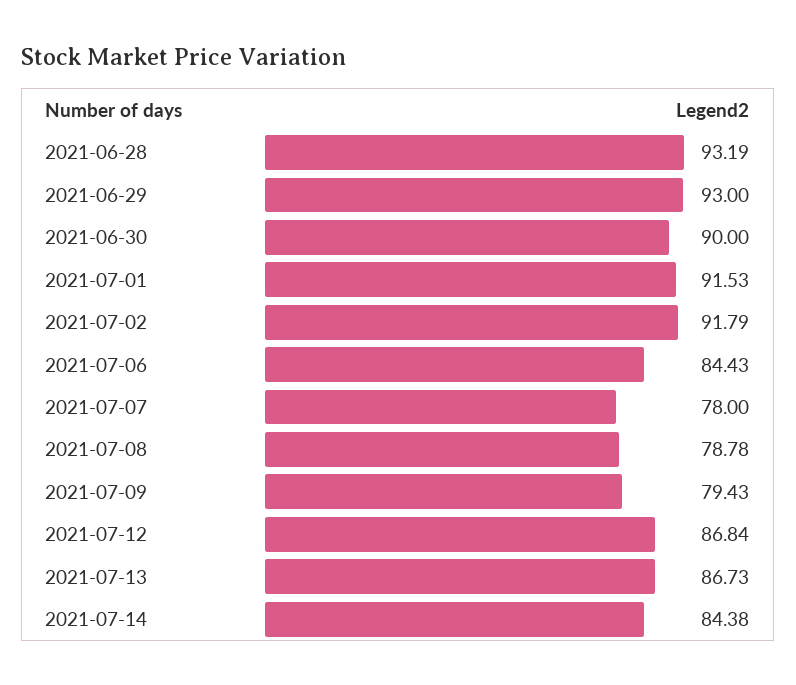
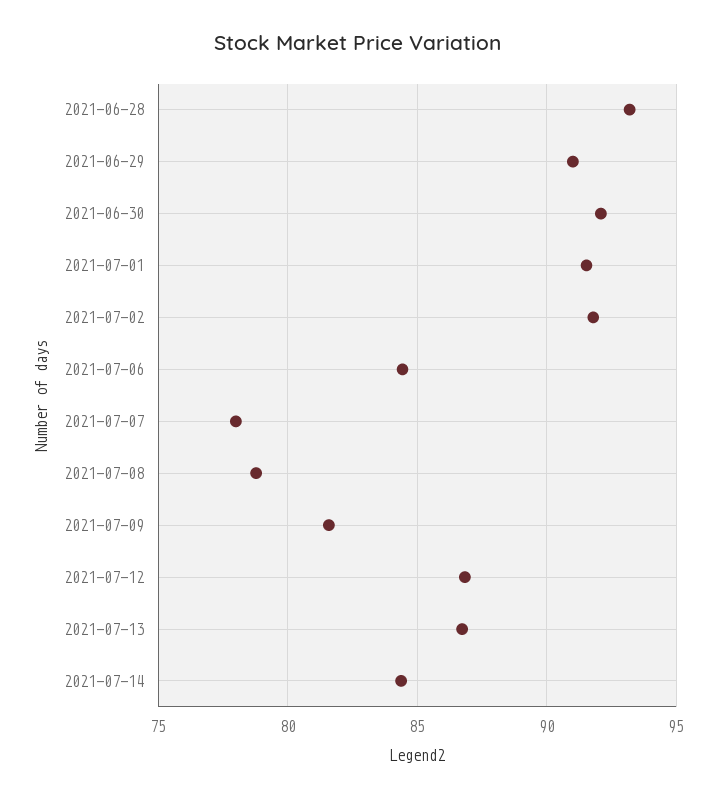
  {
    "2021-06-28": 93.19,
-   "2021-06-29": 93,
+   "2021-06-29": 91,
-   "2021-06-30": 90,
+   "2021-06-30": 92,
    "2021-07-01": 91.53,
    "2021-07-02": 91.79,
    "2021-07-06": 84.43,
    "2021-07-07": 78,
    "2021-07-08": 78.78,
-   "2021-07-09": 79.43,
+   "2021-07-09": 81.5,
    "2021-07-12": 86.84,
    "2021-07-13": 86.73,
    "2021-07-14": 84.38
  }

